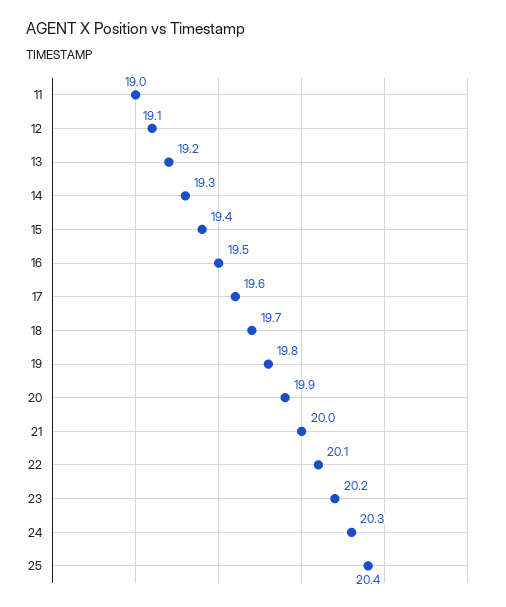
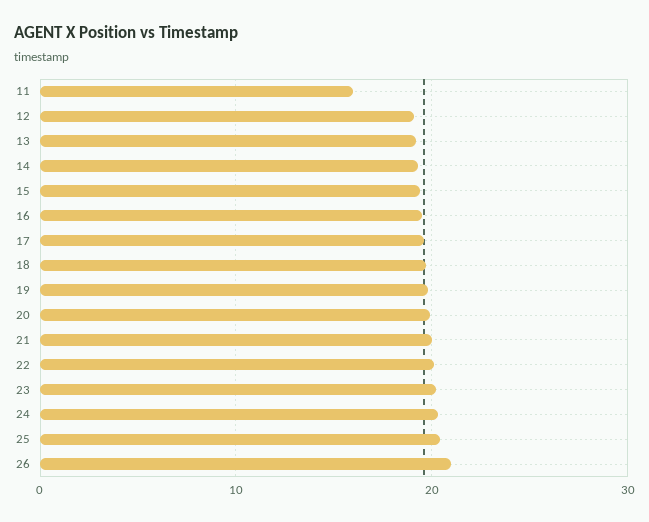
  {
-   "11": 19,
+   "11": 16,
    "12": 19.1,
    "13": 19.2,
    "14": 19.3,
    "15": 19.4,
    "16": 19.5,
    "17": 19.6,
    "18": 19.7,
    "19": 19.8,
    "20": 19.9,
    "21": 20,
    "22": 20.1,
    "23": 20.2,
    "24": 20.3,
-   "25": 20.4
+   "25": 20.4,
+   "26": 21
  }

